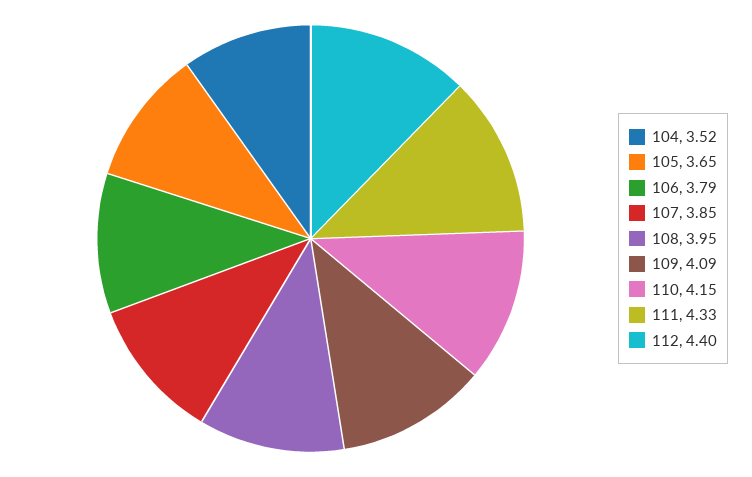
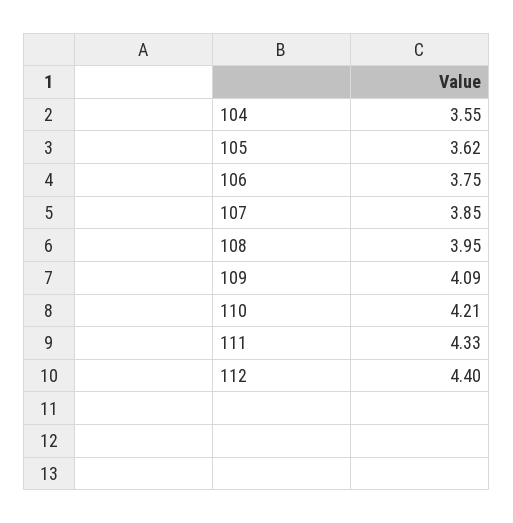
  {
-   "104": 3.52,
+   "104": 3.55,
-   "105": 3.65,
+   "105": 3.62,
-   "106": 3.79,
+   "106": 3.75,
    "107": 3.85,
    "108": 3.95,
    "109": 4.09,
-   "110": 4.15,
+   "110": 4.21,
    "111": 4.33,
    "112": 4.4
  }

